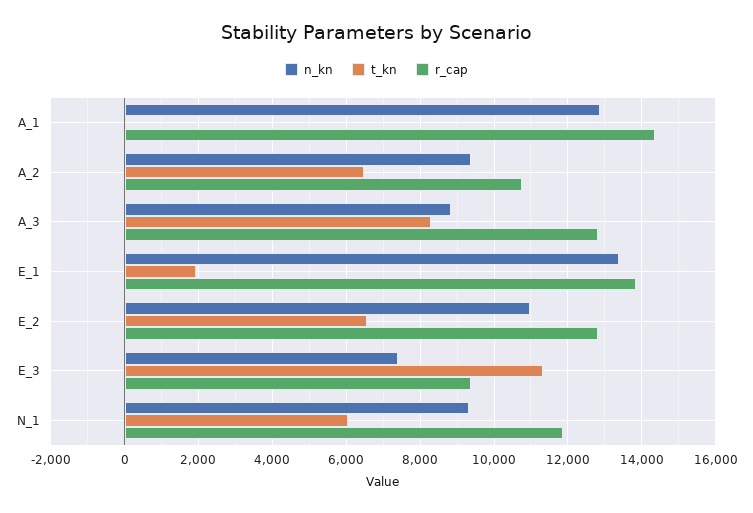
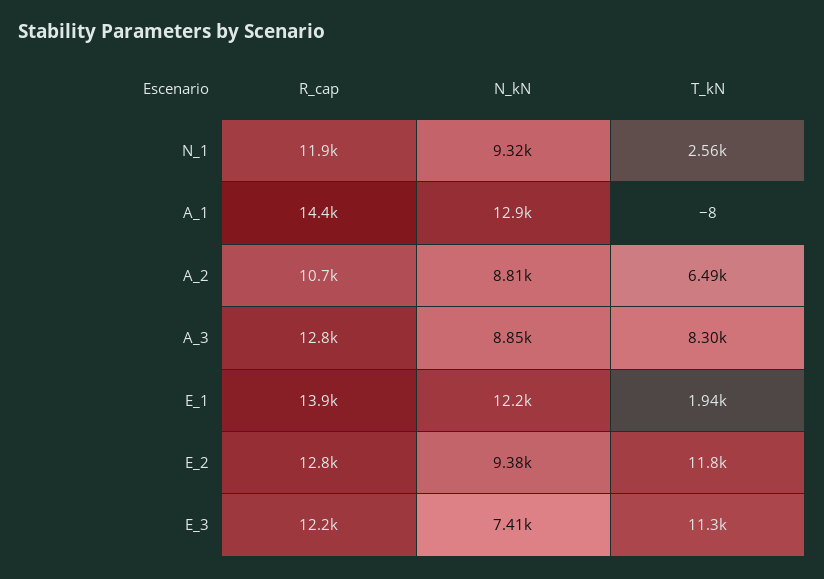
  {
    "n_kn": {
      "A_1": 12900,
-     "A_2": 9400,
+     "A_2": 8810,
      "A_3": 8850,
-     "E_1": 13400,
+     "E_1": 12200,
-     "E_2": 11000,
+     "E_2": 9380,
      "E_3": 7410,
      "N_1": 9320
    },
    "t_kn": {
      "A_1": -8,
      "A_2": 6490,
      "A_3": 8300,
      "E_1": 1940,
-     "E_2": 6600,
+     "E_2": 11800,
      "E_3": 11300,
-     "N_1": 6000
+     "N_1": 2560
    },
    "r_cap": {
      "A_1": 14400,
      "A_2": 10700,
      "A_3": 12800,
      "E_1": 13900,
      "E_2": 12800,
-     "E_3": 9400,
+     "E_3": 12200,
      "N_1": 11900
    }
  }

